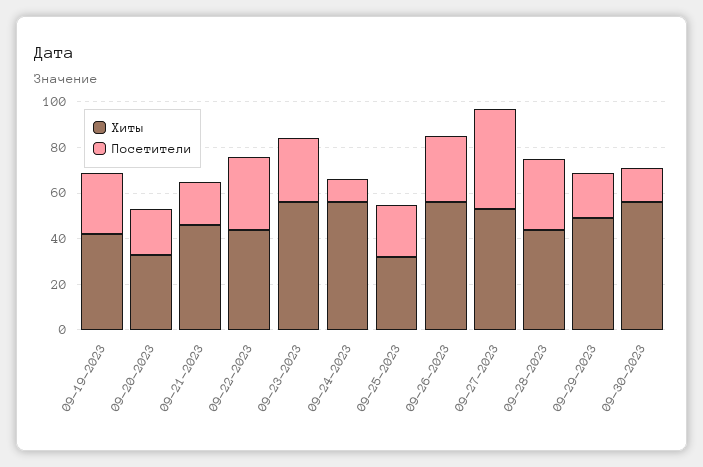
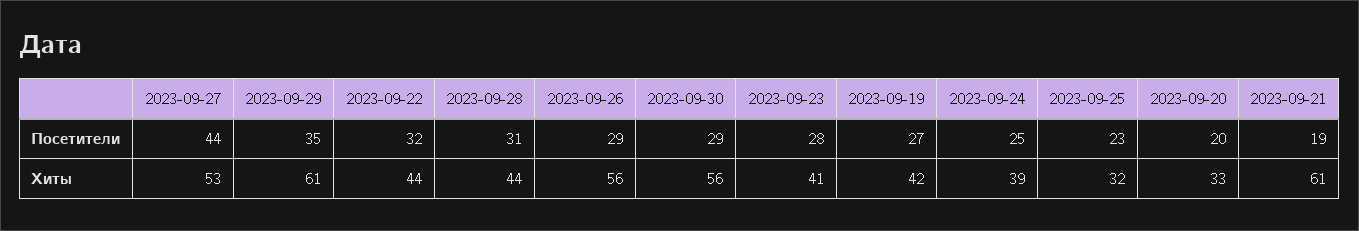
  {
    "Хиты": {
      "09-19-2023": 42,
      "09-20-2023": 33,
-     "09-21-2023": 45,
+     "09-21-2023": 61,
      "09-22-2023": 44,
-     "09-23-2023": 55,
+     "09-23-2023": 41,
-     "09-24-2023": 55,
+     "09-24-2023": 39,
      "09-25-2023": 32,
      "09-26-2023": 56,
      "09-27-2023": 53,
      "09-28-2023": 44,
-     "09-29-2023": 50,
+     "09-29-2023": 61,
      "09-30-2023": 56
    },
    "Посетители": {
      "09-19-2023": 27,
      "09-20-2023": 20,
      "09-21-2023": 19,
      "09-22-2023": 32,
      "09-23-2023": 28,
-     "09-24-2023": 10,
+     "09-24-2023": 25,
      "09-25-2023": 23,
      "09-26-2023": 29,
      "09-27-2023": 44,
      "09-28-2023": 31,
-     "09-29-2023": 20,
+     "09-29-2023": 35,
-     "09-30-2023": 15
+     "09-30-2023": 29
    }
  }

